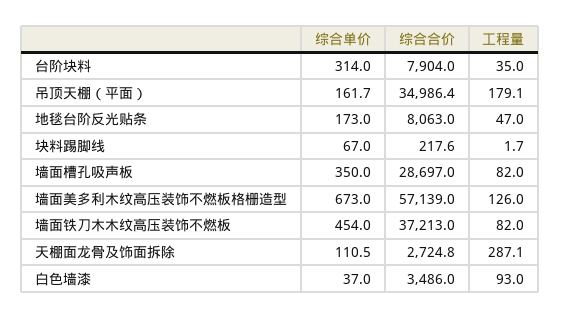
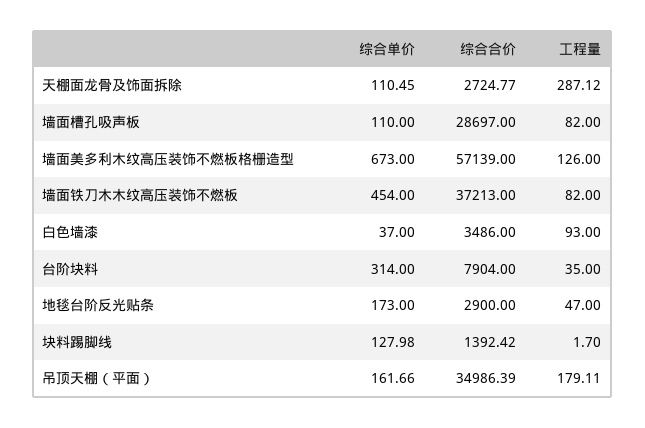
  {
    "综合单价": {
      "台阶块料": 314,
      "吊顶天棚（平面）": 161.66,
      "地毯台阶反光贴条": 173,
-     "块料踢脚线": 67,
+     "块料踢脚线": 127.98,
-     "墙面槽孔吸声板": 350,
+     "墙面槽孔吸声板": 110,
      "墙面美多利木纹高压装饰不燃板格栅造型": 673,
      "墙面铁刀木木纹高压装饰不燃板": 454,
      "天棚面龙骨及饰面拆除": 110.45,
      "白色墙漆": 37
    },
    "综合合价": {
      "台阶块料": 7904,
      "吊顶天棚（平面）": 34986.39,
-     "地毯台阶反光贴条": 8063,
+     "地毯台阶反光贴条": 2900,
-     "块料踢脚线": 217.6,
+     "块料踢脚线": 1392.42,
      "墙面槽孔吸声板": 28697,
      "墙面美多利木纹高压装饰不燃板格栅造型": 57139,
      "墙面铁刀木木纹高压装饰不燃板": 37213,
      "天棚面龙骨及饰面拆除": 2724.77,
      "白色墙漆": 3486
    },
    "工程量": {
      "台阶块料": 35,
      "吊顶天棚（平面）": 179.11,
      "地毯台阶反光贴条": 47,
      "块料踢脚线": 1.7,
      "墙面槽孔吸声板": 82,
      "墙面美多利木纹高压装饰不燃板格栅造型": 126,
      "墙面铁刀木木纹高压装饰不燃板": 82,
      "天棚面龙骨及饰面拆除": 287.12,
      "白色墙漆": 93
    }
  }

